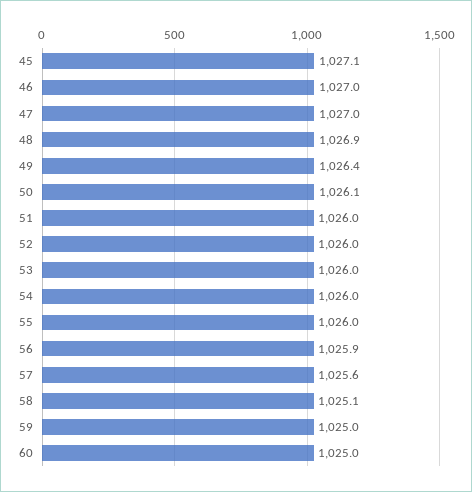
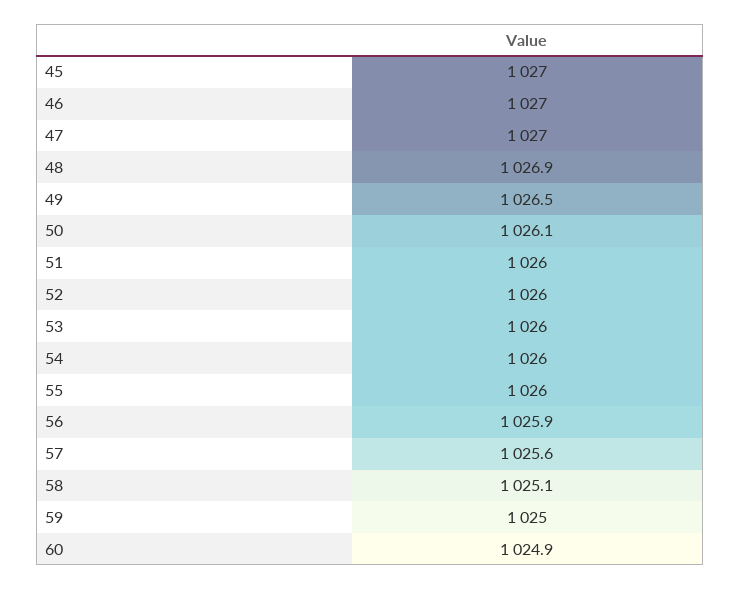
  {
-   "45": 1027.1,
+   "45": 1027,
    "46": 1027,
    "47": 1027,
    "48": 1026.9,
-   "49": 1026.4,
+   "49": 1026.5,
    "50": 1026.1,
    "51": 1026,
    "52": 1026,
    "53": 1026,
    "54": 1026,
    "55": 1026,
    "56": 1025.9,
    "57": 1025.6,
    "58": 1025.1,
    "59": 1025,
-   "60": 1025
+   "60": 1024.9
  }

